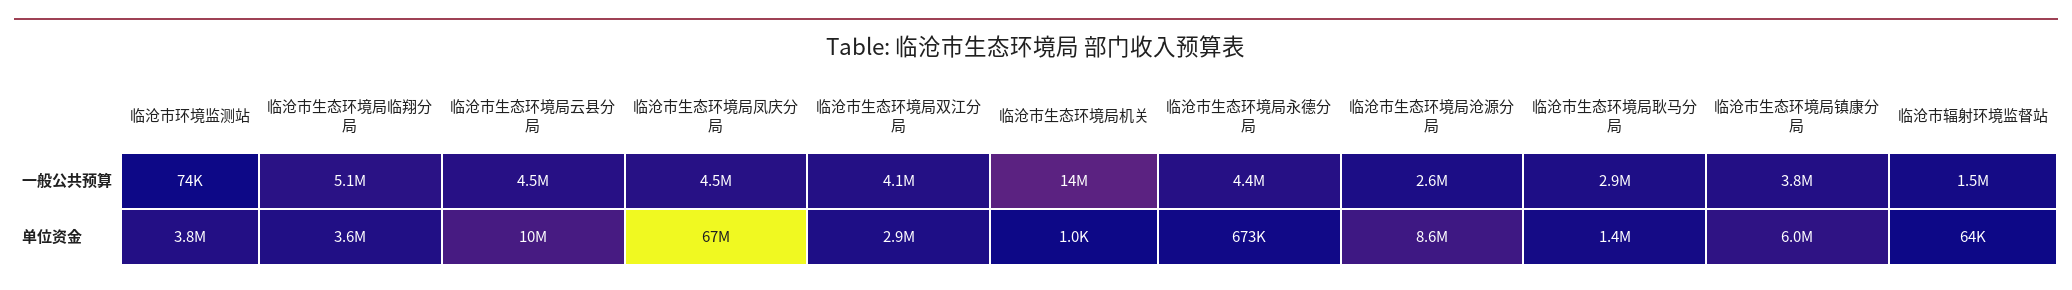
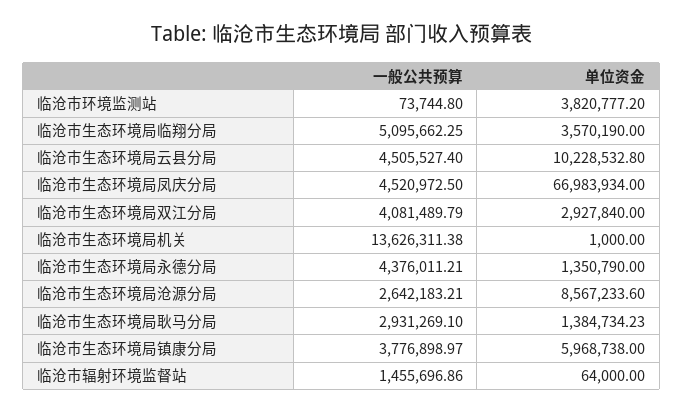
  {
    "临沧市环境监测站": {
      "一般公共预算": 73744.8,
      "单位资金": 3820777.2
    },
    "临沧市生态环境局临翔分局": {
      "一般公共预算": 5095662.25,
      "单位资金": 3570190
    },
    "临沧市生态环境局云县分局": {
      "一般公共预算": 4505527.4,
      "单位资金": 10228532.8
    },
    "临沧市生态环境局凤庆分局": {
      "一般公共预算": 4520972.5,
      "单位资金": 66983934
    },
    "临沧市生态环境局双江分局": {
      "一般公共预算": 4081489.79,
      "单位资金": 2927840
    },
    "临沧市生态环境局机关": {
      "一般公共预算": 13626311.38,
      "单位资金": 1000
    },
    "临沧市生态环境局永德分局": {
      "一般公共预算": 4376011.21,
-     "单位资金": 673000
+     "单位资金": 1350790
    },
    "临沧市生态环境局沧源分局": {
      "一般公共预算": 2642183.21,
      "单位资金": 8567233.6
    },
    "临沧市生态环境局耿马分局": {
      "一般公共预算": 2931269.1,
      "单位资金": 1384734.23
    },
    "临沧市生态环境局镇康分局": {
      "一般公共预算": 3776898.97,
      "单位资金": 5968738
    },
    "临沧市辐射环境监督站": {
      "一般公共预算": 1455696.86,
      "单位资金": 64000
    }
  }

